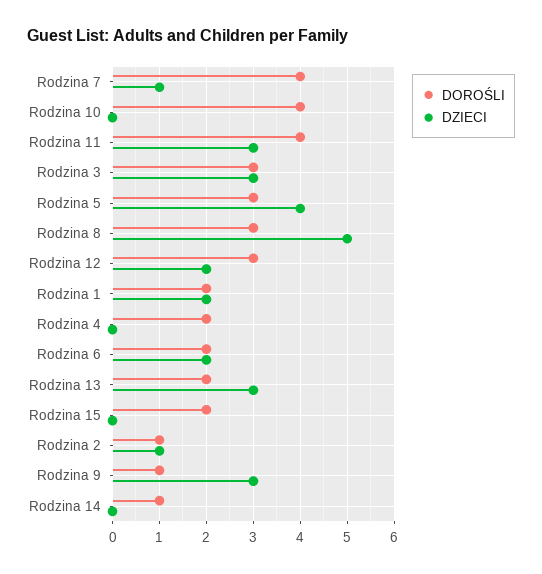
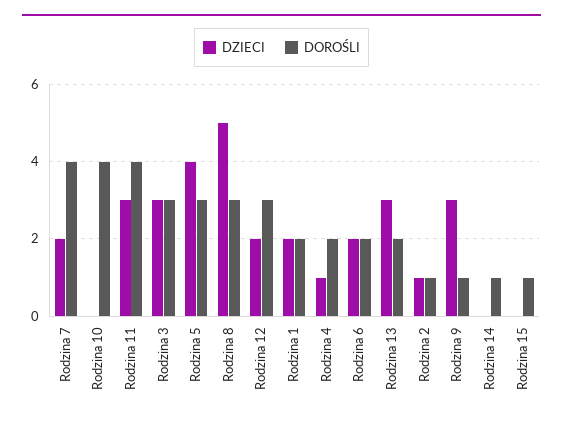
  {
    "DOROŚLI": {
      "Rodzina 7": 4,
      "Rodzina 10": 4,
      "Rodzina 11": 4,
      "Rodzina 3": 3,
      "Rodzina 5": 3,
      "Rodzina 8": 3,
      "Rodzina 12": 3,
      "Rodzina 1": 2,
      "Rodzina 4": 2,
      "Rodzina 6": 2,
      "Rodzina 13": 2,
-     "Rodzina 15": 2,
+     "Rodzina 15": 1,
      "Rodzina 2": 1,
      "Rodzina 9": 1,
      "Rodzina 14": 1
    },
    "DZIECI": {
-     "Rodzina 7": 1,
+     "Rodzina 7": 2,
      "Rodzina 10": 0,
      "Rodzina 11": 3,
      "Rodzina 3": 3,
      "Rodzina 5": 4,
      "Rodzina 8": 5,
      "Rodzina 12": 2,
      "Rodzina 1": 2,
-     "Rodzina 4": 0,
+     "Rodzina 4": 1,
      "Rodzina 6": 2,
      "Rodzina 13": 3,
      "Rodzina 15": 0,
      "Rodzina 2": 1,
      "Rodzina 9": 3,
      "Rodzina 14": 0
    }
  }

